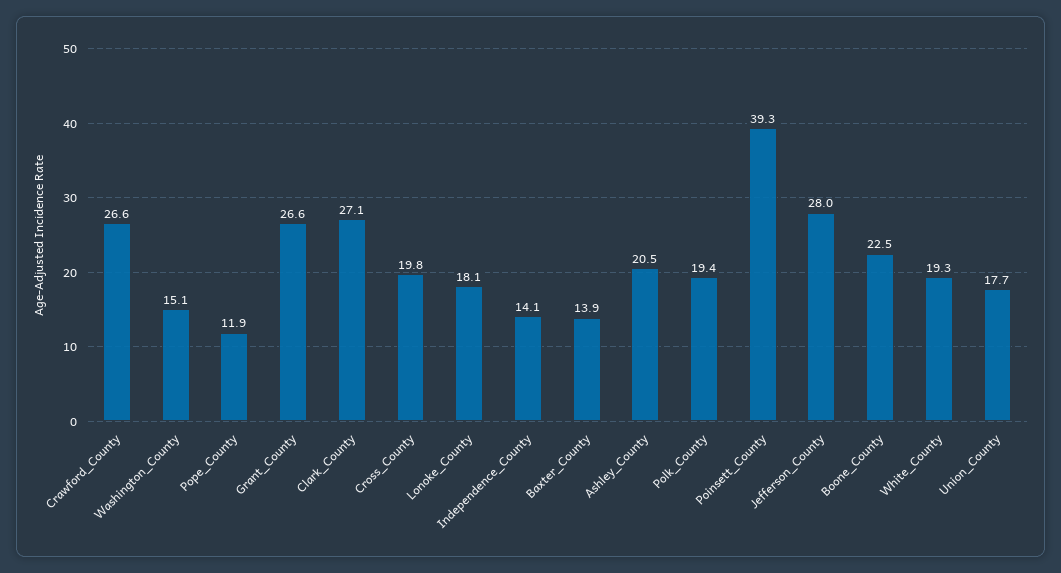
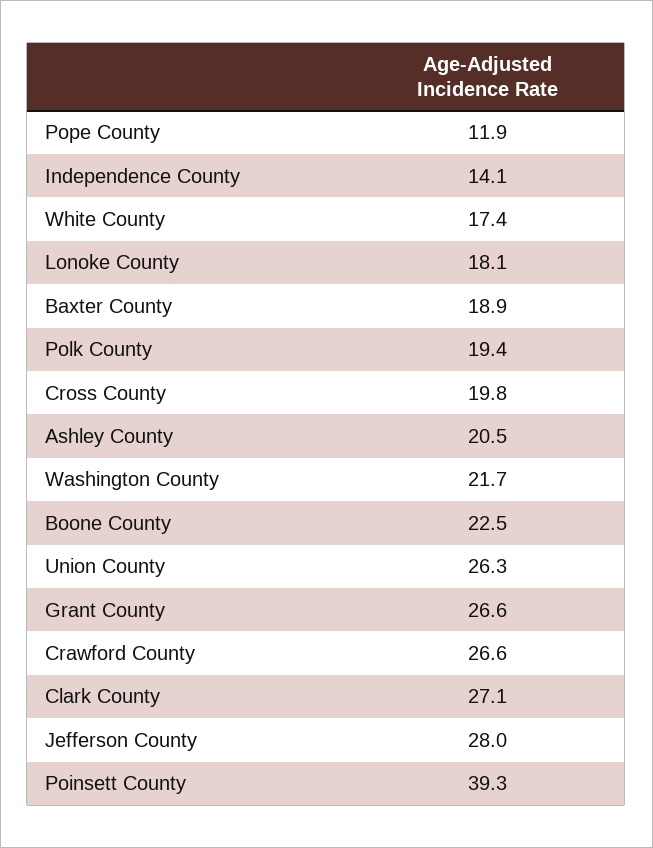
  {
    "Crawford_County": 26.6,
-   "Washington_County": 15.1,
+   "Washington_County": 21.7,
    "Pope_County": 11.9,
    "Grant_County": 26.6,
    "Clark_County": 27.1,
    "Cross_County": 19.8,
    "Lonoke_County": 18.1,
    "Independence_County": 14.1,
-   "Baxter_County": 13.9,
+   "Baxter_County": 18.9,
    "Ashley_County": 20.5,
    "Polk_County": 19.4,
    "Poinsett_County": 39.3,
    "Jefferson_County": 28,
    "Boone_County": 22.5,
-   "White_County": 19.3,
+   "White_County": 17.4,
-   "Union_County": 17.7
+   "Union_County": 26.3
  }

